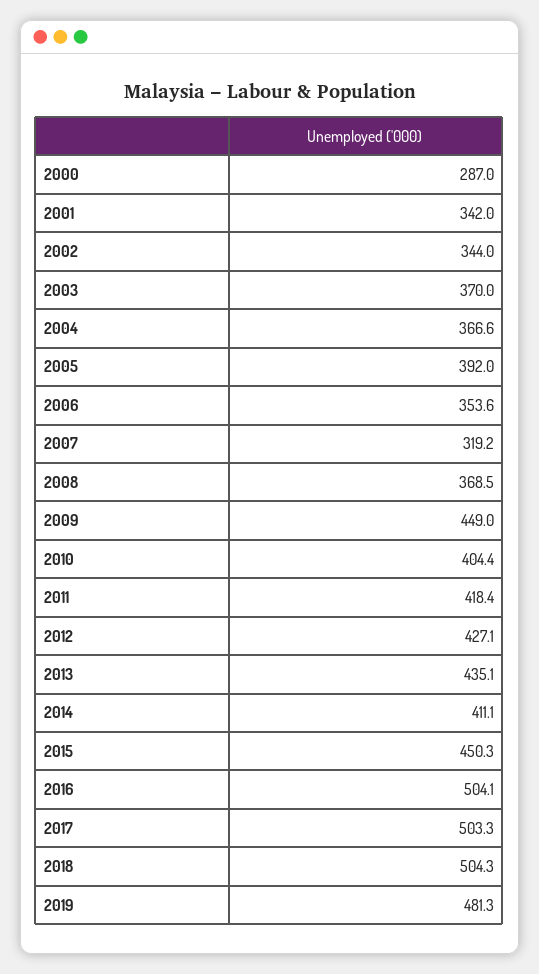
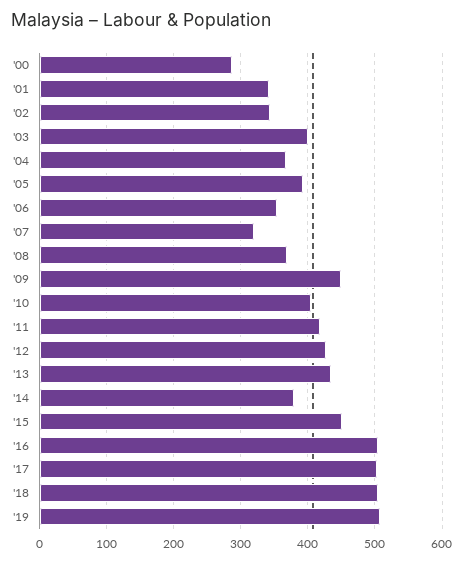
  {
    "2000": 287,
    "2001": 342,
    "2002": 344,
-   "2003": 370,
+   "2003": 400,
    "2004": 366.6,
    "2005": 392,
    "2006": 353.6,
    "2007": 319.2,
    "2008": 368.5,
    "2009": 449,
    "2010": 404.4,
    "2011": 418.4,
    "2012": 427.1,
    "2013": 435.1,
-   "2014": 411.1,
+   "2014": 380,
    "2015": 450.3,
    "2016": 504.1,
    "2017": 503.3,
    "2018": 504.3,
-   "2019": 481.3
+   "2019": 510
  }

